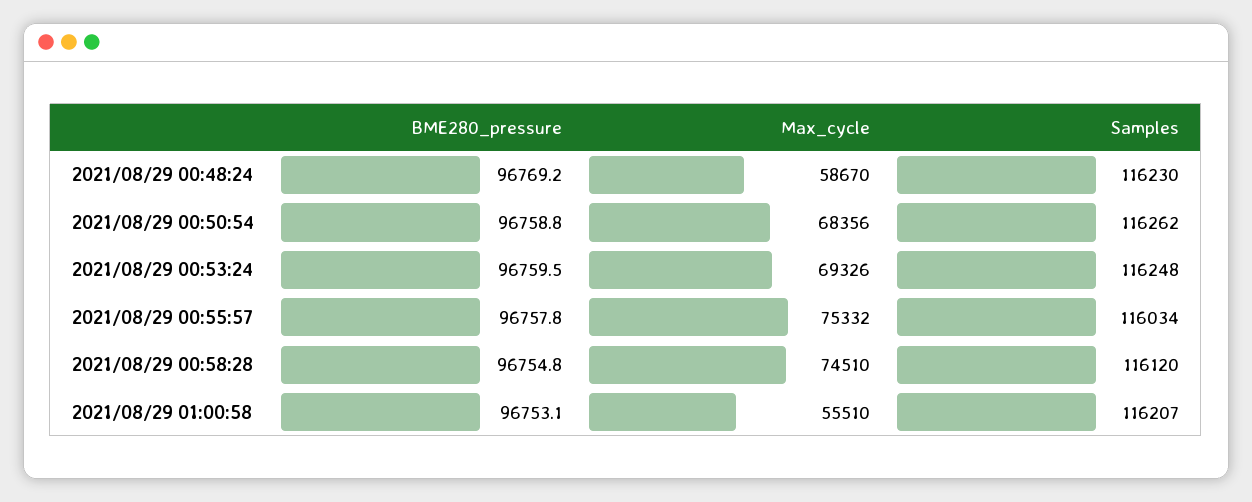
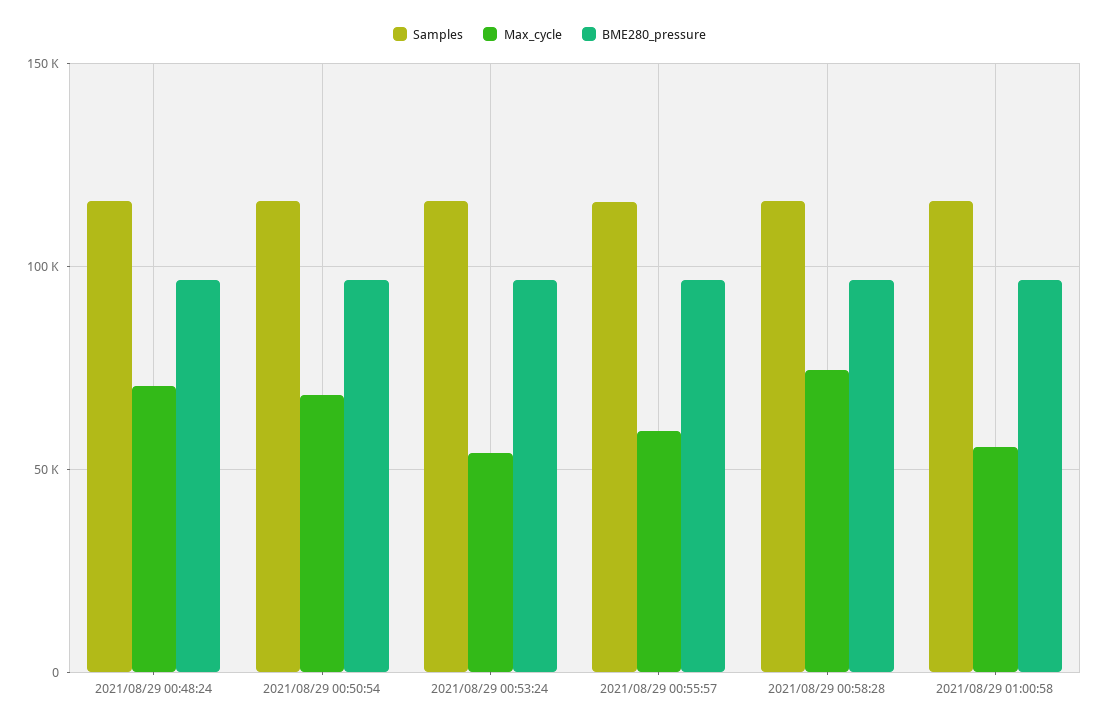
  {
    "BME280_pressure": {
      "2021/08/29 00:48:24": 96769.2,
      "2021/08/29 00:50:54": 96758.8,
      "2021/08/29 00:53:24": 96759.5,
      "2021/08/29 00:55:57": 96757.8,
      "2021/08/29 00:58:28": 96754.8,
      "2021/08/29 01:00:58": 96753.1
    },
    "Max_cycle": {
-     "2021/08/29 00:48:24": 58670,
+     "2021/08/29 00:48:24": 70000,
      "2021/08/29 00:50:54": 68356,
-     "2021/08/29 00:53:24": 69326,
+     "2021/08/29 00:53:24": 55000,
-     "2021/08/29 00:55:57": 75332,
+     "2021/08/29 00:55:57": 60000,
      "2021/08/29 00:58:28": 74510,
      "2021/08/29 01:00:58": 55510
    },
    "Samples": {
      "2021/08/29 00:48:24": 116230,
      "2021/08/29 00:50:54": 116262,
      "2021/08/29 00:53:24": 116248,
      "2021/08/29 00:55:57": 116034,
      "2021/08/29 00:58:28": 116120,
      "2021/08/29 01:00:58": 116207
    }
  }

